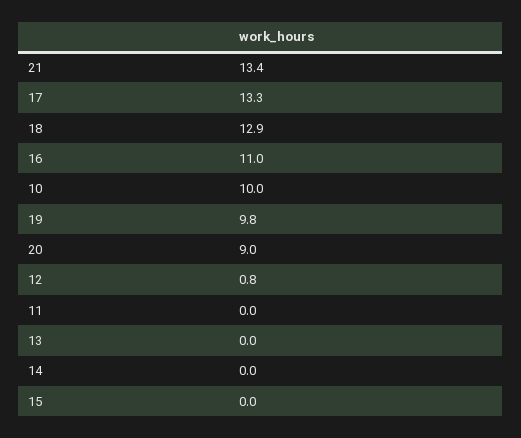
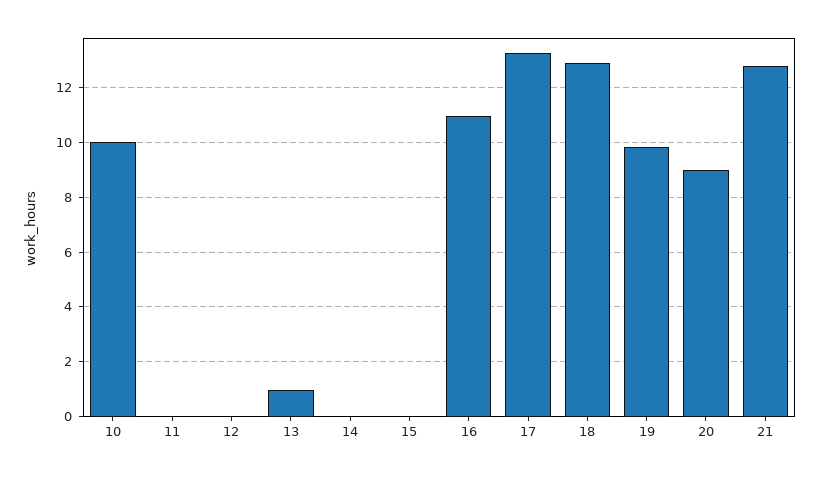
  {
-   "21": 13.4,
+   "21": 12.75,
    "17": 13.3,
    "18": 12.9,
    "16": 11,
    "10": 10,
    "19": 9.8,
    "20": 9,
-   "12": 0.8,
+   "12": 0,
    "11": 0,
-   "13": 0,
+   "13": 1,
    "14": 0,
    "15": 0
  }

